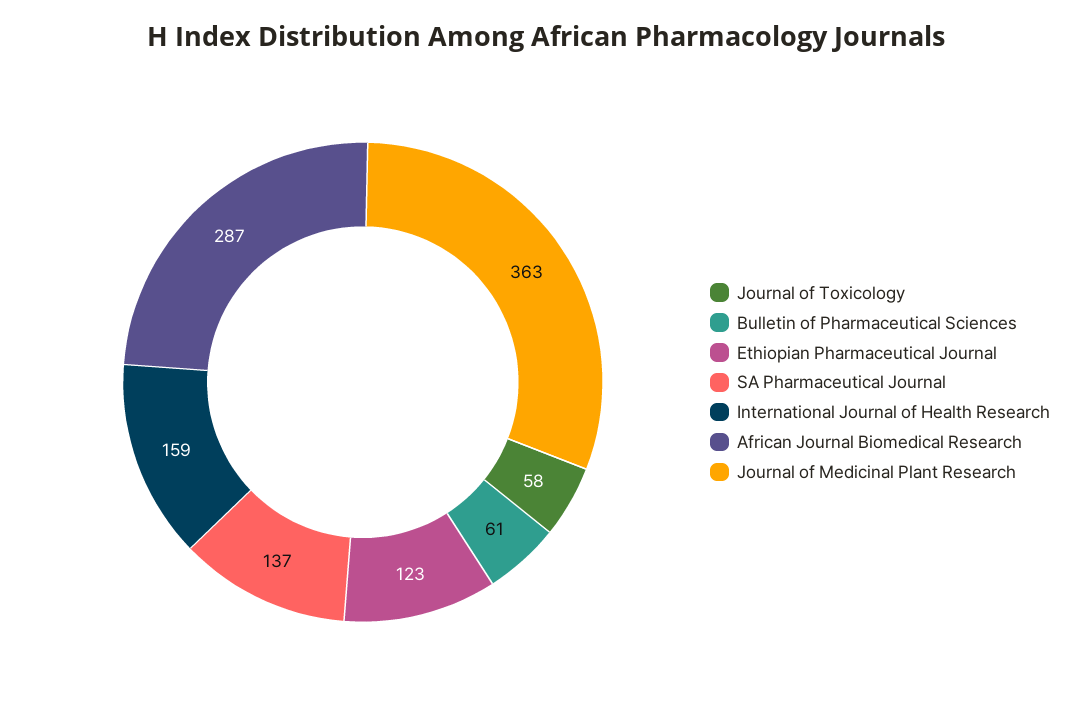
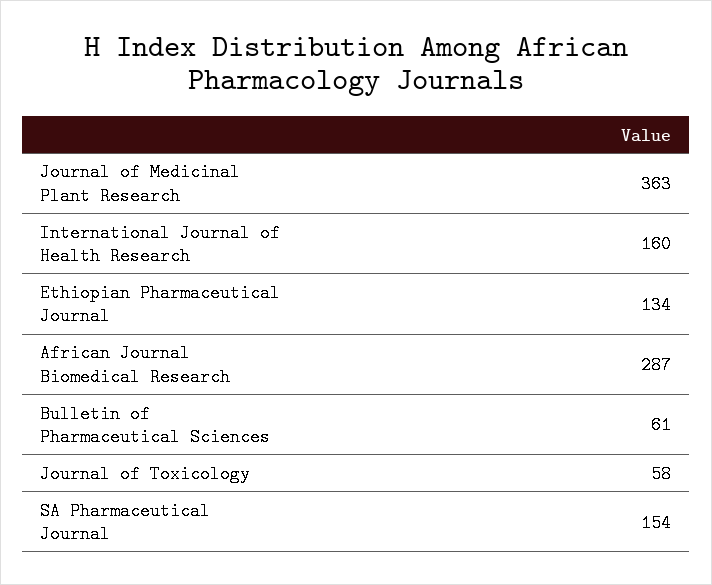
  {
    "Journal of Toxicology": 58,
    "Bulletin of Pharmaceutical Sciences": 61,
-   "Ethiopian Pharmaceutical Journal": 123,
+   "Ethiopian Pharmaceutical Journal": 134,
-   "SA Pharmaceutical Journal": 137,
+   "SA Pharmaceutical Journal": 154,
-   "International Journal of Health Research": 159,
+   "International Journal of Health Research": 160,
    "African Journal Biomedical Research": 287,
    "Journal of Medicinal Plant Research": 363
  }

